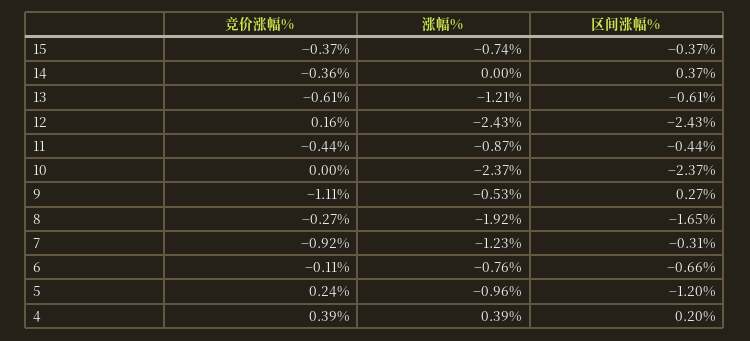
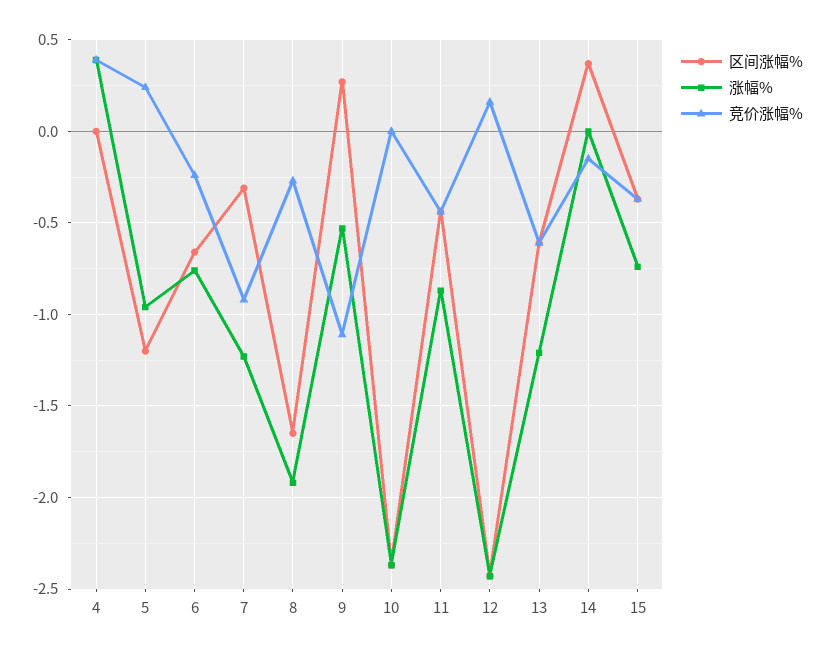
  {
    "竞价涨幅%": {
      "15": -0.37,
-     "14": -0.36,
+     "14": -0.15,
      "13": -0.61,
      "12": 0.16,
      "11": -0.44,
      "10": 0,
      "9": -1.11,
      "8": -0.27,
      "7": -0.92,
-     "6": -0.11,
+     "6": -0.25,
      "5": 0.24,
      "4": 0.39
    },
    "涨幅%": {
      "15": -0.74,
      "14": 0,
      "13": -1.21,
      "12": -2.43,
      "11": -0.87,
      "10": -2.37,
      "9": -0.53,
      "8": -1.92,
      "7": -1.23,
      "6": -0.76,
      "5": -0.96,
      "4": 0.39
    },
    "区间涨幅%": {
      "15": -0.37,
      "14": 0.37,
      "13": -0.61,
      "12": -2.43,
      "11": -0.44,
      "10": -2.37,
      "9": 0.27,
      "8": -1.65,
      "7": -0.31,
      "6": -0.66,
      "5": -1.2,
-     "4": 0.2
+     "4": 0
    }
  }

